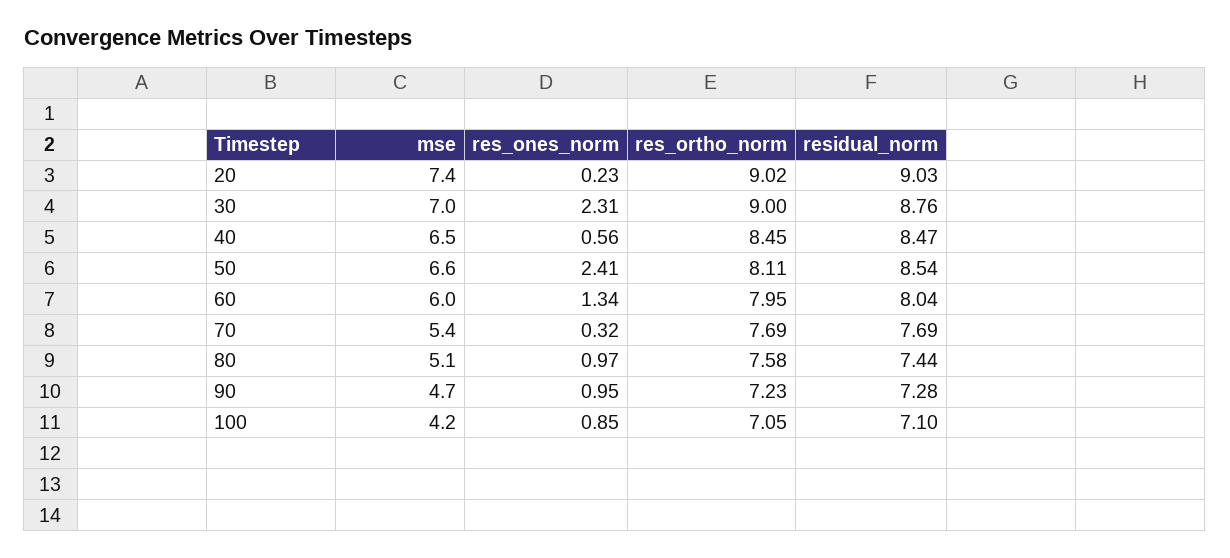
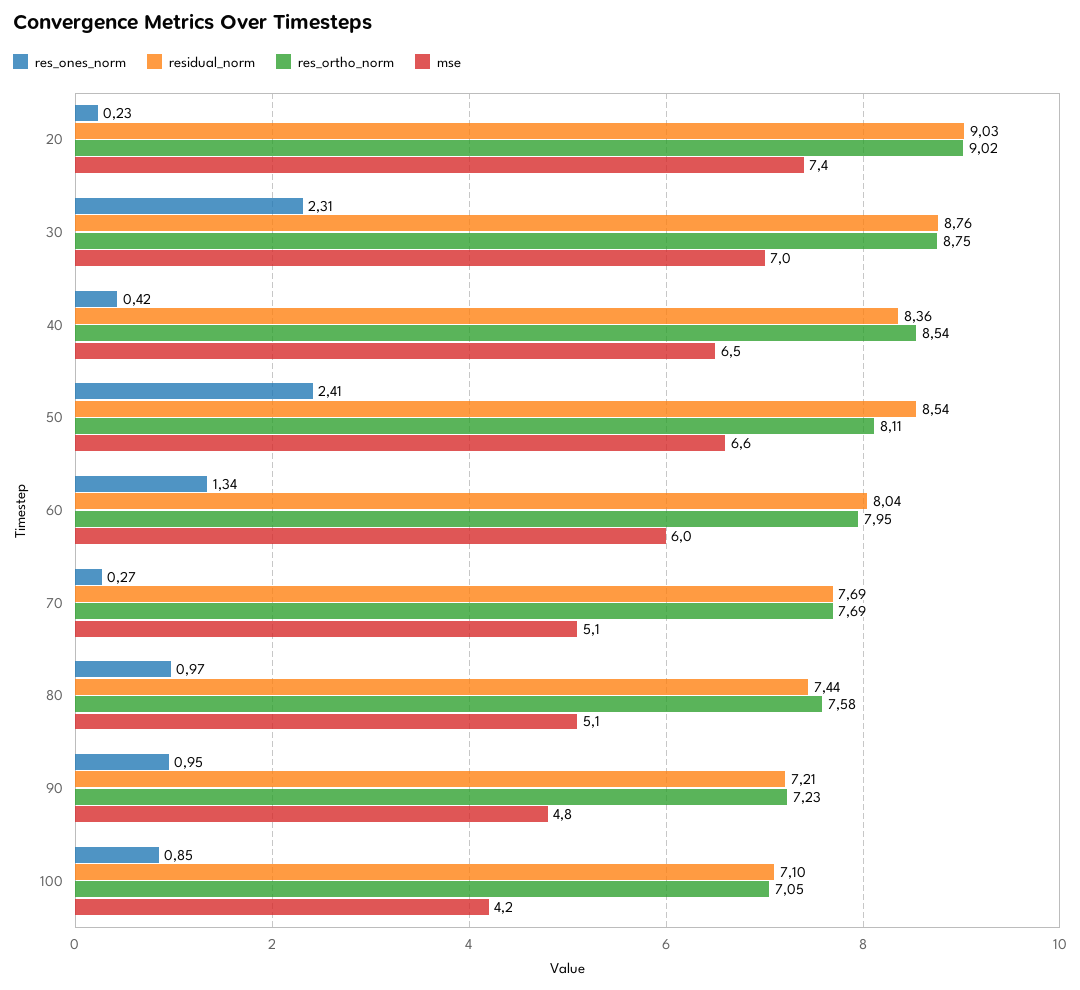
  {
    "mse": {
      "20": 7.4,
      "30": 7,
      "40": 6.5,
      "50": 6.6,
      "60": 6,
-     "70": 5.4,
+     "70": 5.1,
      "80": 5.1,
-     "90": 4.7,
+     "90": 4.8,
      "100": 4.2
    },
    "res_ones_norm": {
      "20": 0.23,
      "30": 2.31,
-     "40": 0.56,
+     "40": 0.42,
      "50": 2.41,
      "60": 1.34,
-     "70": 0.32,
+     "70": 0.27,
      "80": 0.97,
      "90": 0.95,
      "100": 0.85
    },
    "res_ortho_norm": {
      "20": 9.02,
-     "30": 9,
+     "30": 8.75,
-     "40": 8.45,
+     "40": 8.54,
      "50": 8.11,
      "60": 7.95,
      "70": 7.69,
      "80": 7.58,
      "90": 7.23,
      "100": 7.05
    },
    "residual_norm": {
      "20": 9.03,
      "30": 8.76,
-     "40": 8.47,
+     "40": 8.36,
      "50": 8.54,
      "60": 8.04,
      "70": 7.69,
      "80": 7.44,
-     "90": 7.28,
+     "90": 7.21,
      "100": 7.1
    }
  }

